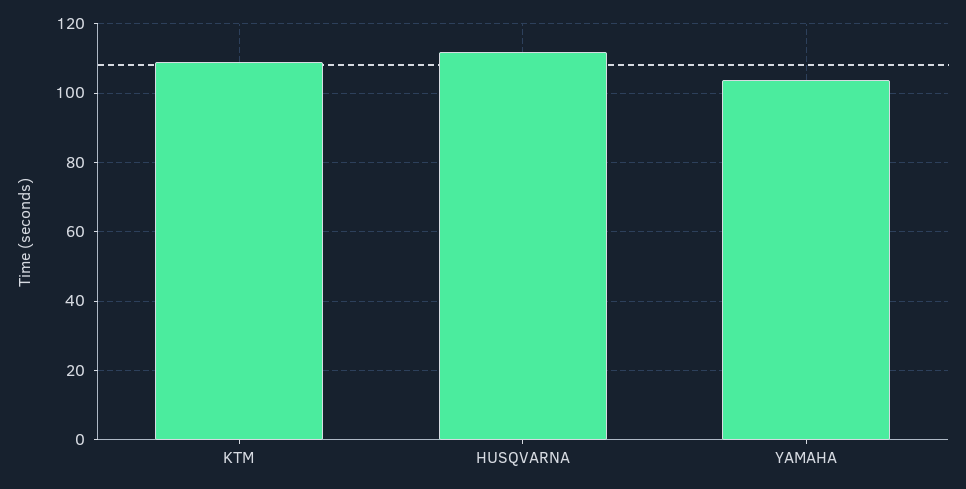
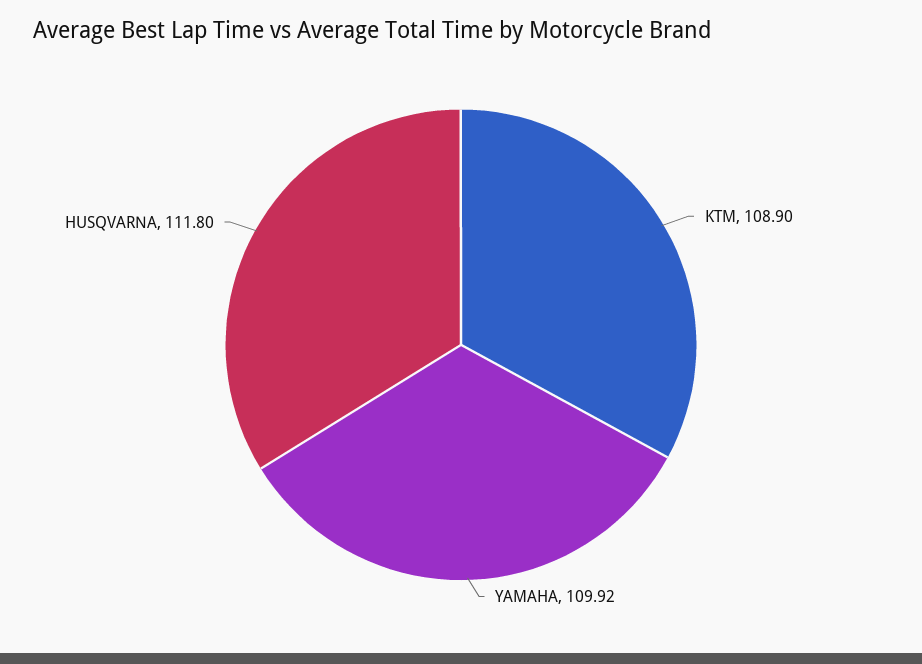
  {
    "KTM": 108.9,
    "HUSQVARNA": 111.8,
-   "YAMAHA": 104
+   "YAMAHA": 109.92
  }

